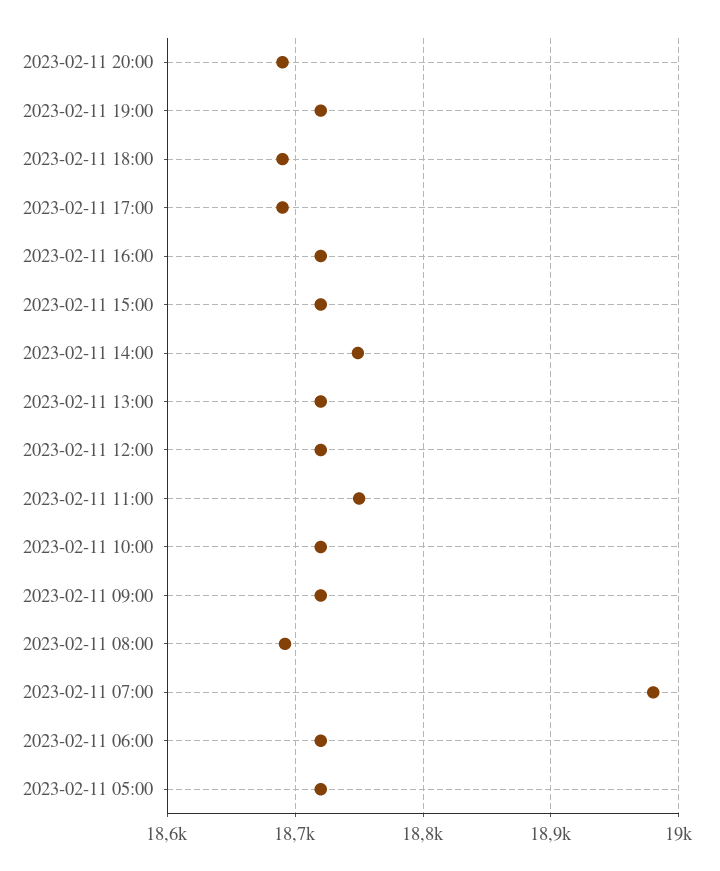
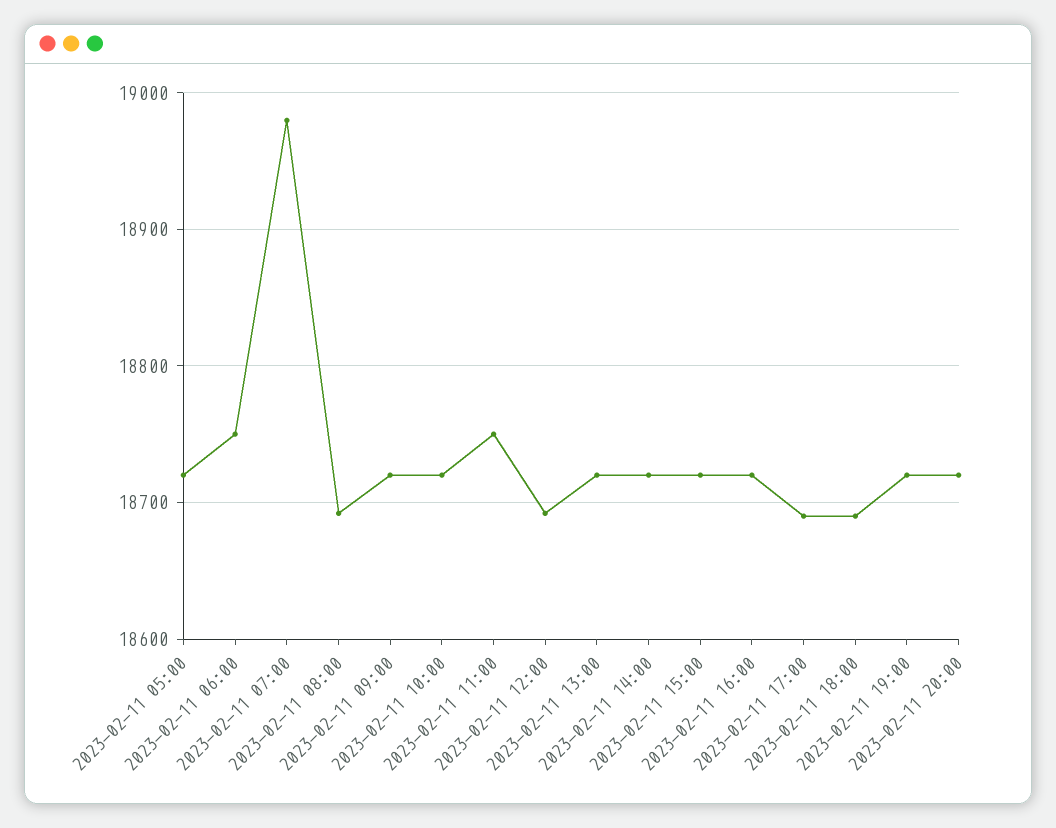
  {
-   "2023-02-11 20:00": 18690,
+   "2023-02-11 20:00": 18720,
    "2023-02-11 19:00": 18720,
    "2023-02-11 18:00": 18690,
    "2023-02-11 17:00": 18690,
    "2023-02-11 16:00": 18720,
    "2023-02-11 15:00": 18720,
-   "2023-02-11 14:00": 18750,
+   "2023-02-11 14:00": 18720,
    "2023-02-11 13:00": 18720,
-   "2023-02-11 12:00": 18720,
+   "2023-02-11 12:00": 18690,
    "2023-02-11 11:00": 18750,
    "2023-02-11 10:00": 18720,
    "2023-02-11 09:00": 18720,
    "2023-02-11 08:00": 18690,
    "2023-02-11 07:00": 18980,
-   "2023-02-11 06:00": 18720,
+   "2023-02-11 06:00": 18750,
    "2023-02-11 05:00": 18720
  }

